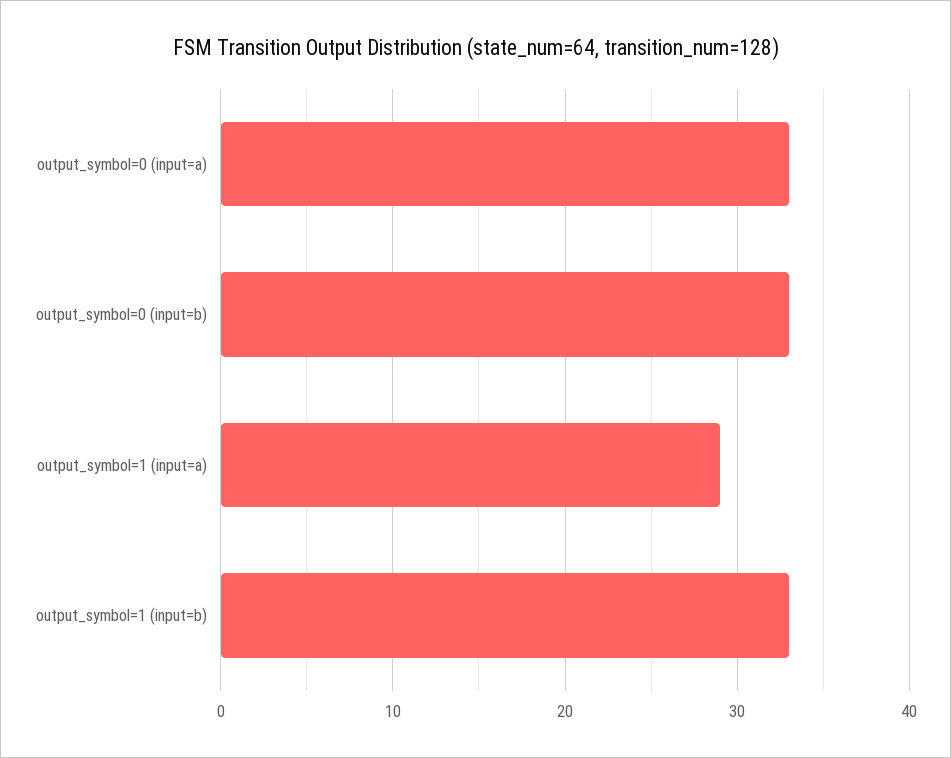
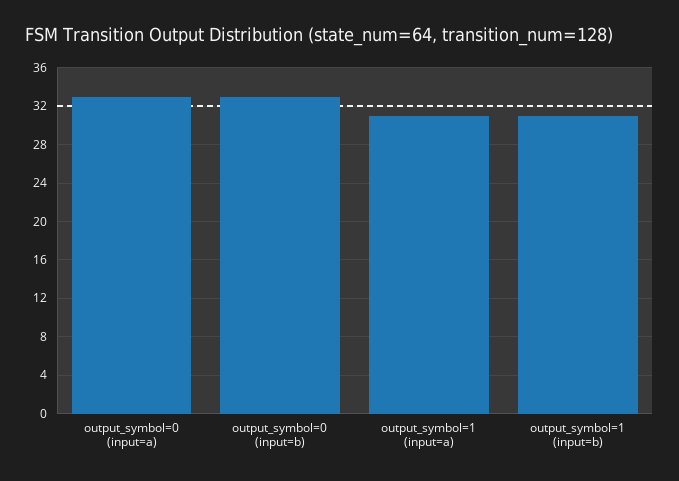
  {
    "output_symbol=0 (input=a)": 33,
    "output_symbol=0 (input=b)": 33,
-   "output_symbol=1 (input=a)": 29,
+   "output_symbol=1 (input=a)": 31,
-   "output_symbol=1 (input=b)": 33
+   "output_symbol=1 (input=b)": 31
  }

